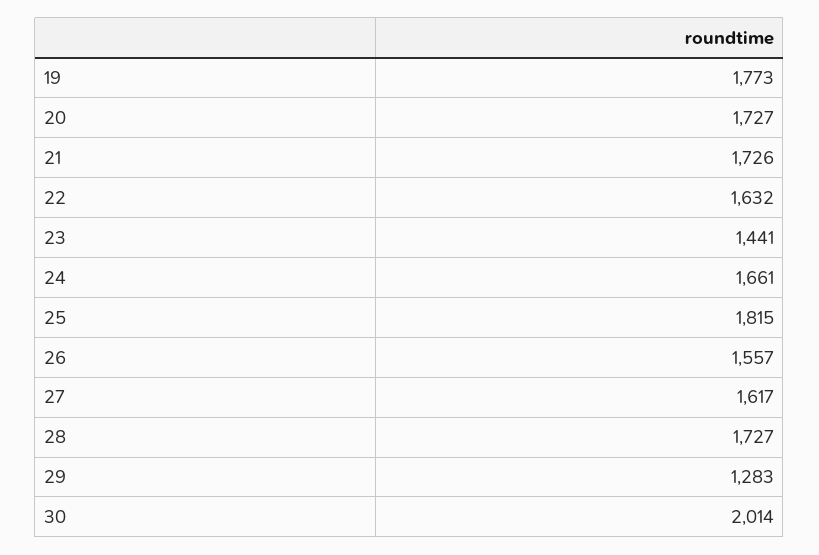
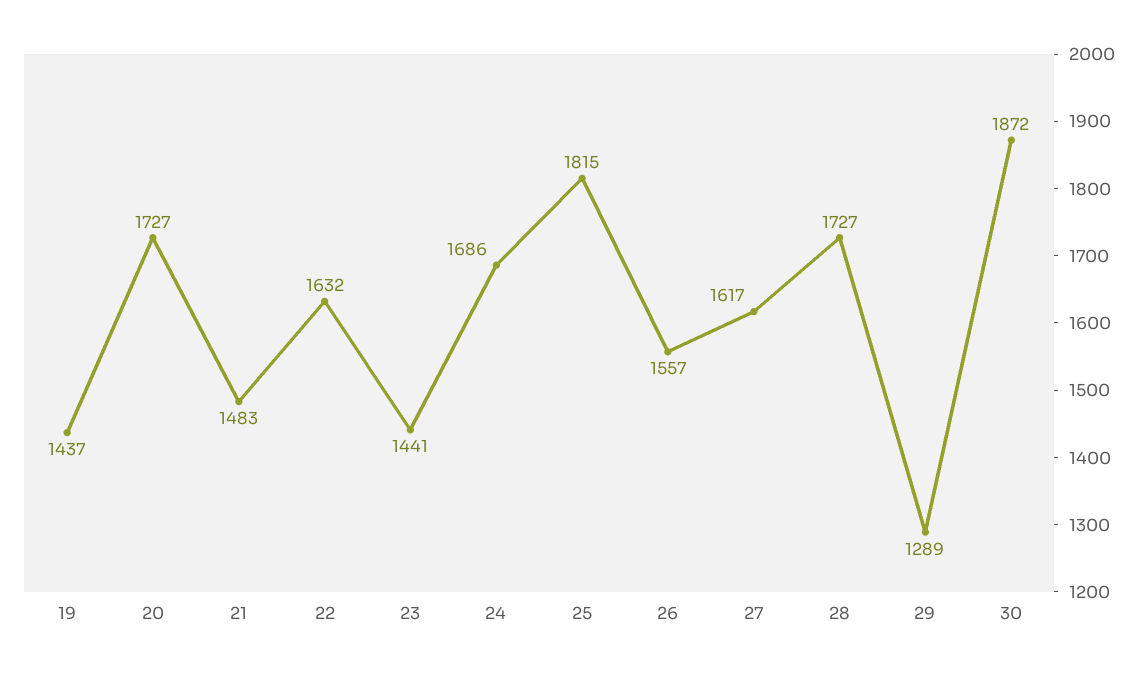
  {
-   "19": 1773,
+   "19": 1437,
    "20": 1727,
-   "21": 1726,
+   "21": 1483,
    "22": 1632,
    "23": 1441,
-   "24": 1661,
+   "24": 1686,
    "25": 1815,
    "26": 1557,
    "27": 1617,
    "28": 1727,
-   "29": 1283,
+   "29": 1289,
-   "30": 2014
+   "30": 1872
  }

